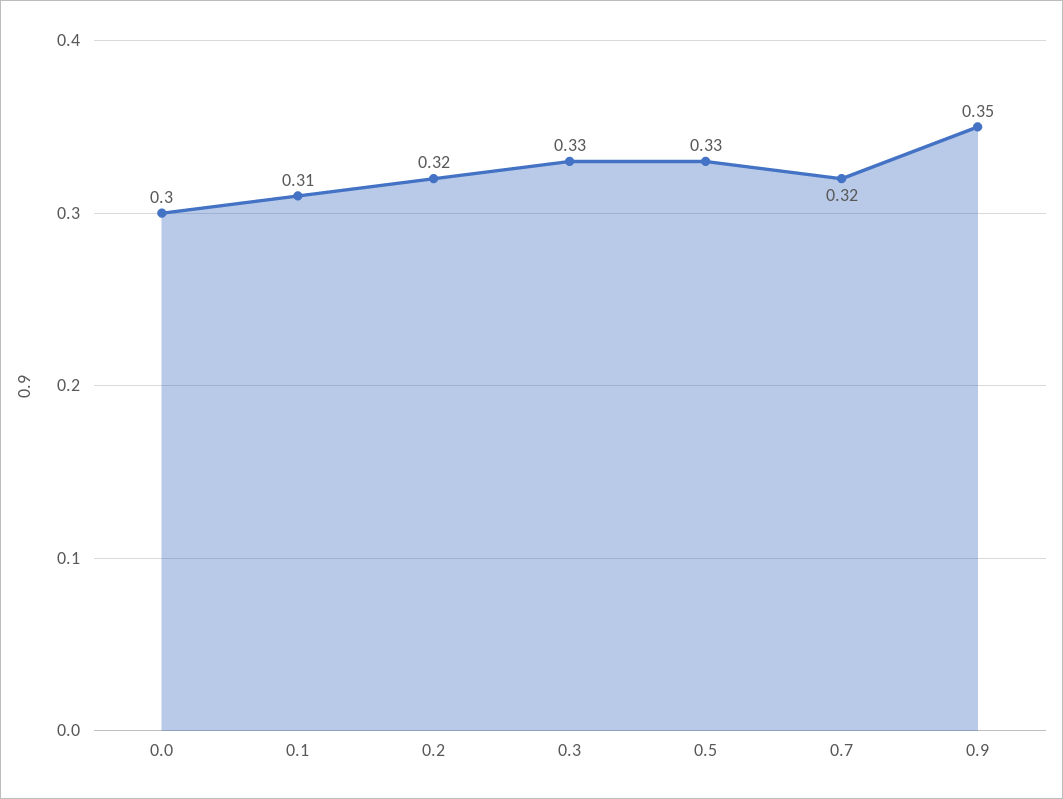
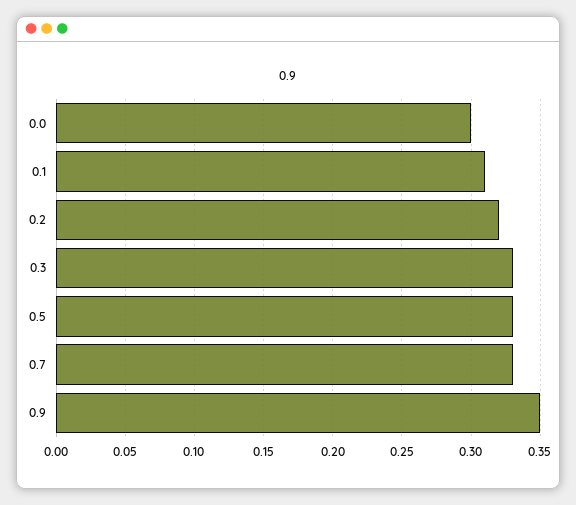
  {
    "0.0": 0.3,
    "0.1": 0.31,
    "0.2": 0.32,
    "0.3": 0.33,
    "0.5": 0.33,
-   "0.7": 0.32,
+   "0.7": 0.33,
    "0.9": 0.35
  }

